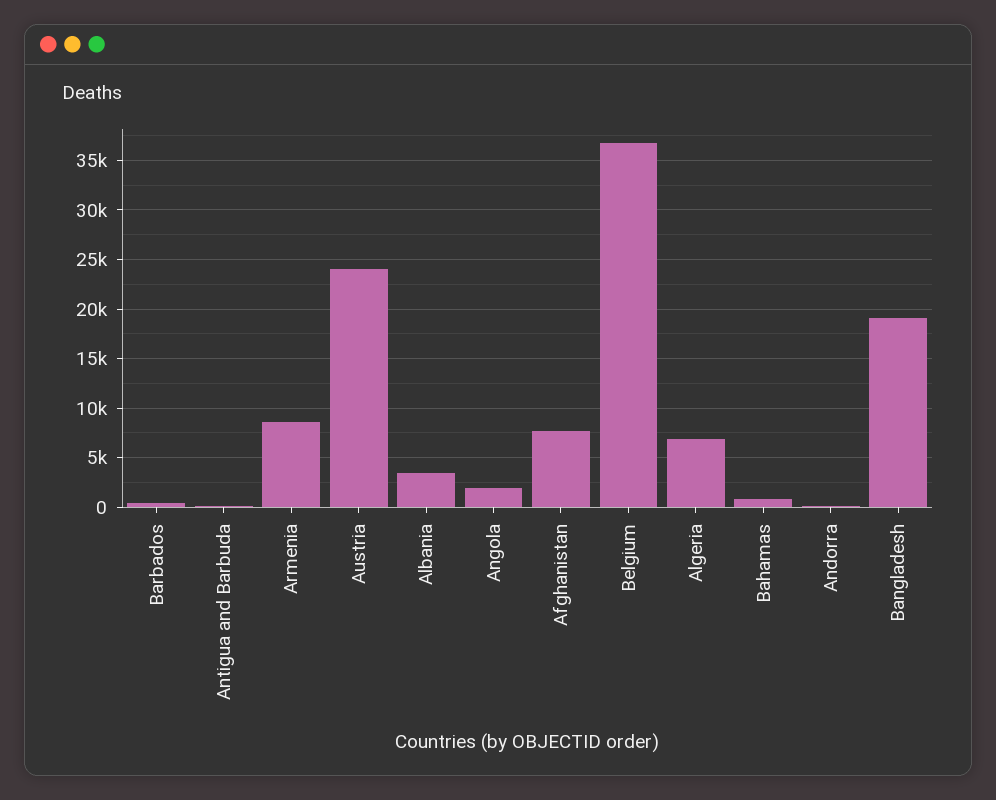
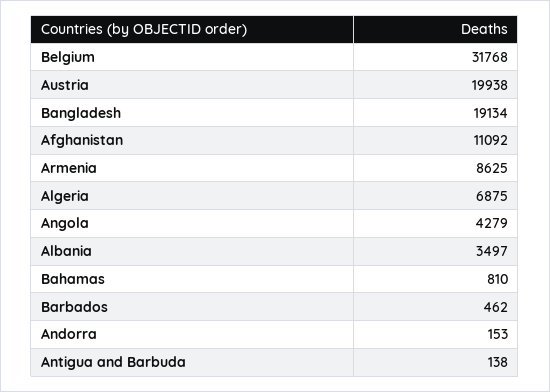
  {
    "Barbados": 462,
    "Antigua and Barbuda": 138,
    "Armenia": 8625,
-   "Austria": 24000,
+   "Austria": 19938,
    "Albania": 3497,
-   "Angola": 2000,
+   "Angola": 4279,
-   "Afghanistan": 8000,
+   "Afghanistan": 11092,
-   "Belgium": 37000,
+   "Belgium": 31768,
    "Algeria": 6875,
    "Bahamas": 810,
    "Andorra": 153,
    "Bangladesh": 19134
  }

